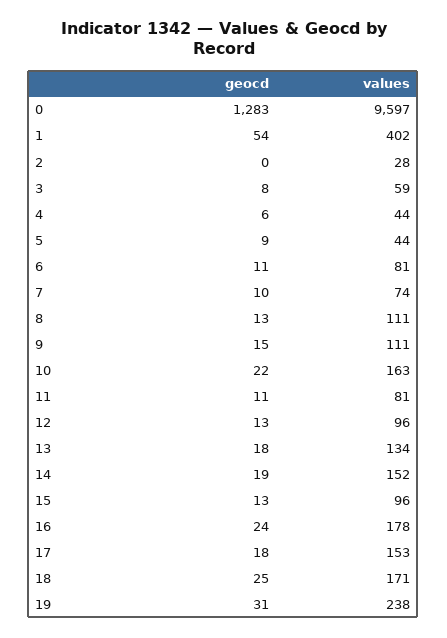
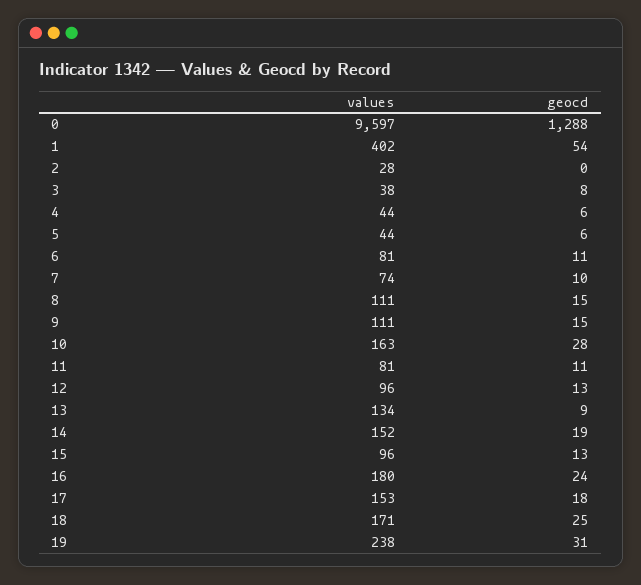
  {
    "geocd": {
-     "0": 1283,
+     "0": 1288,
      "1": 54,
      "2": 0,
      "3": 8,
      "4": 6,
-     "5": 9,
+     "5": 6,
      "6": 11,
      "7": 10,
-     "8": 13,
+     "8": 15,
      "9": 15,
-     "10": 22,
+     "10": 28,
      "11": 11,
      "12": 13,
-     "13": 18,
+     "13": 9,
      "14": 19,
      "15": 13,
      "16": 24,
      "17": 18,
      "18": 25,
      "19": 31
    },
    "values": {
      "0": 9597,
      "1": 402,
      "2": 28,
-     "3": 59,
+     "3": 38,
      "4": 44,
      "5": 44,
      "6": 81,
      "7": 74,
      "8": 111,
      "9": 111,
      "10": 163,
      "11": 81,
      "12": 96,
      "13": 134,
      "14": 152,
      "15": 96,
-     "16": 178,
+     "16": 180,
      "17": 153,
      "18": 171,
      "19": 238
    }
  }

